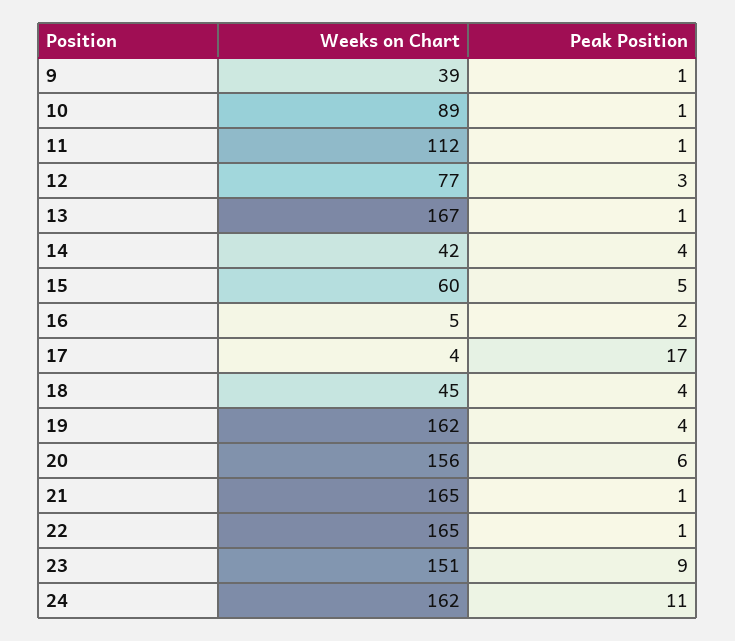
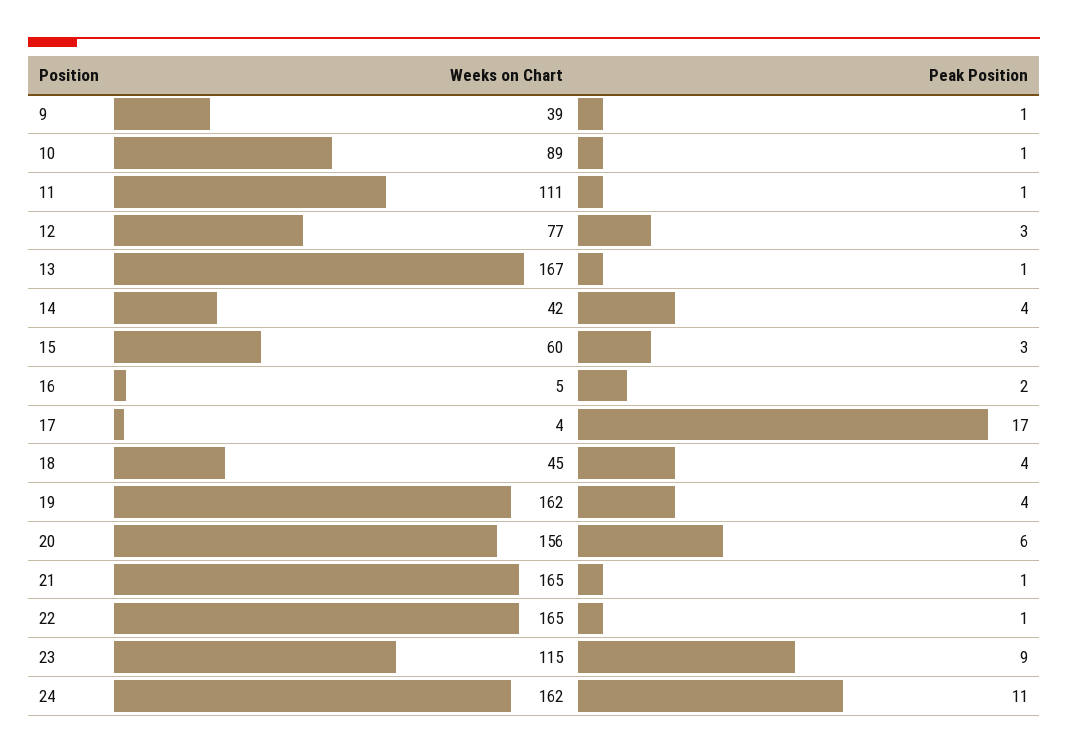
  {
    "Weeks on Chart": {
      "9": 39,
      "10": 89,
-     "11": 112,
+     "11": 111,
      "12": 77,
      "13": 167,
      "14": 42,
      "15": 60,
      "16": 5,
      "17": 4,
      "18": 45,
      "19": 162,
      "20": 156,
      "21": 165,
      "22": 165,
-     "23": 151,
+     "23": 115,
      "24": 162
    },
    "Peak Position": {
      "9": 1,
      "10": 1,
      "11": 1,
      "12": 3,
      "13": 1,
      "14": 4,
-     "15": 5,
+     "15": 3,
      "16": 2,
      "17": 17,
      "18": 4,
      "19": 4,
      "20": 6,
      "21": 1,
      "22": 1,
      "23": 9,
      "24": 11
    }
  }

